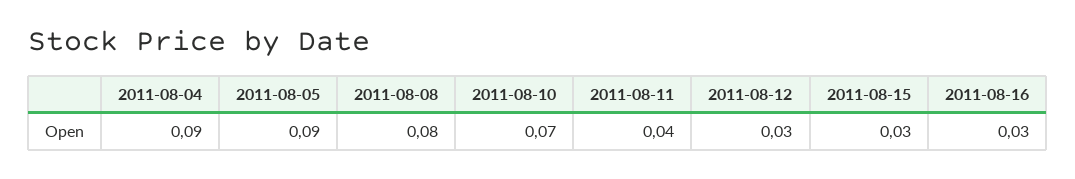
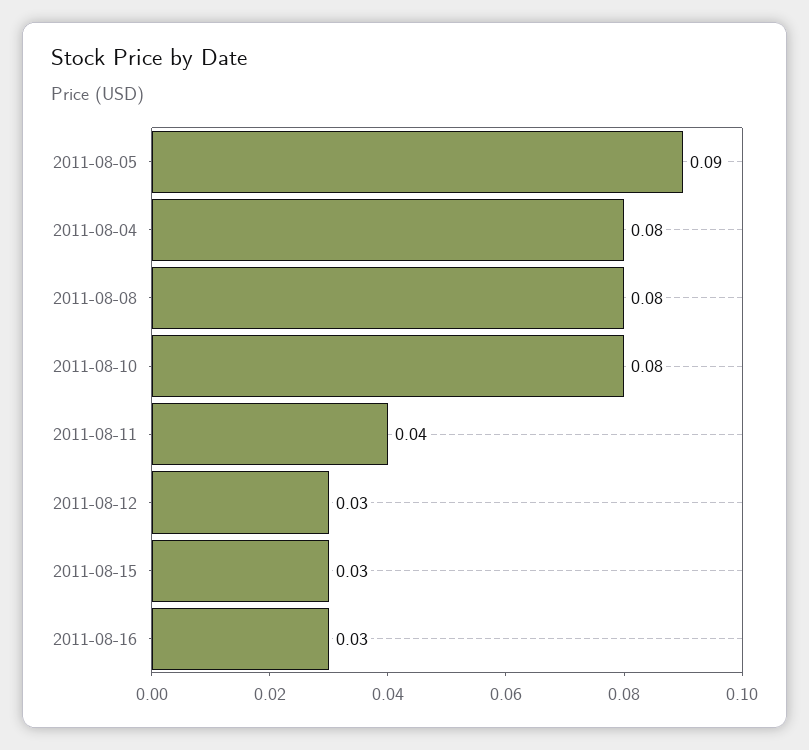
  {
-   "2011-08-04": 0.09,
+   "2011-08-04": 0.08,
    "2011-08-05": 0.09,
    "2011-08-08": 0.08,
-   "2011-08-10": 0.07,
+   "2011-08-10": 0.08,
    "2011-08-11": 0.04,
    "2011-08-12": 0.03,
    "2011-08-15": 0.03,
    "2011-08-16": 0.03
  }

